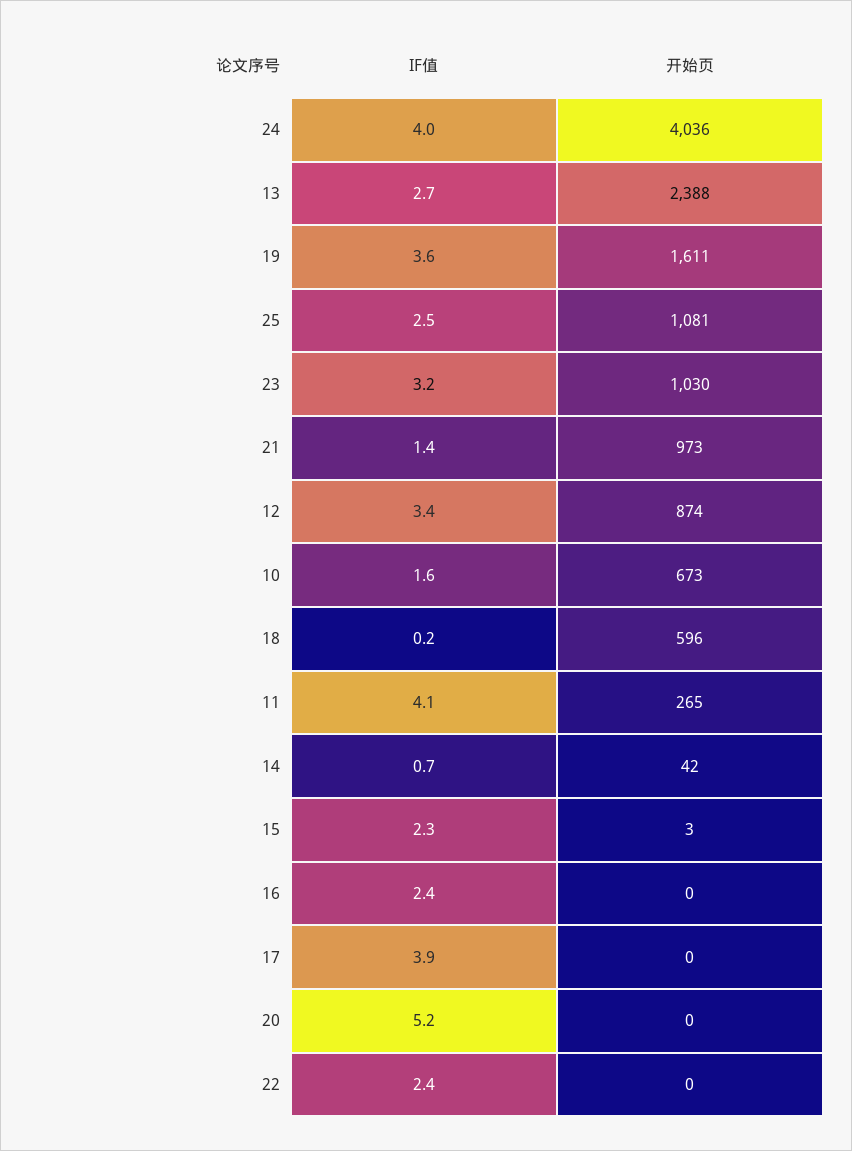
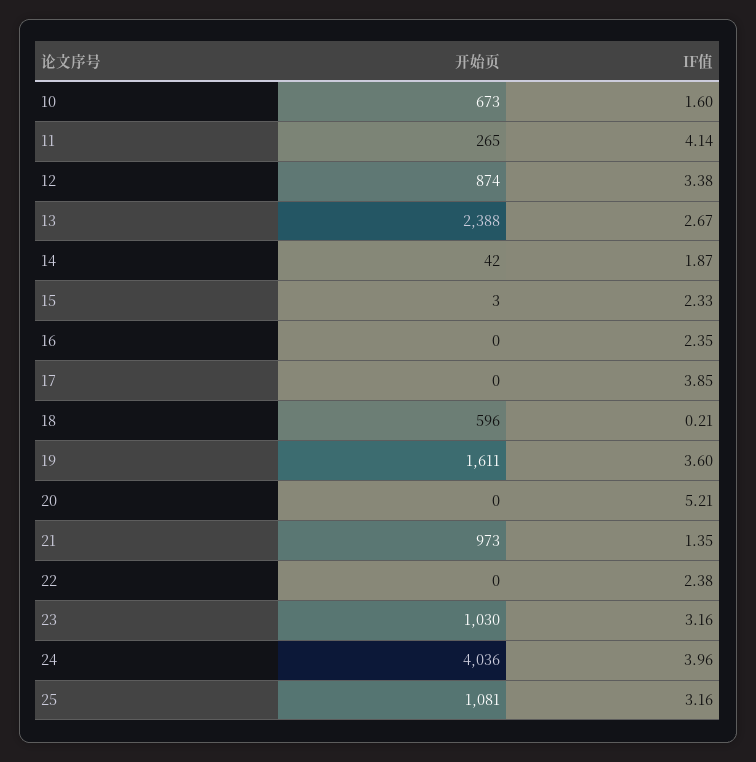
  {
    "IF值": {
      "24": 3.96,
      "13": 2.67,
      "19": 3.6,
-     "25": 2.5,
+     "25": 3.16,
      "23": 3.16,
      "21": 1.35,
      "12": 3.38,
      "10": 1.6,
      "18": 0.21,
      "11": 4.14,
-     "14": 0.7,
+     "14": 1.87,
      "15": 2.33,
      "16": 2.35,
      "17": 3.85,
      "20": 5.21,
      "22": 2.38
    },
    "开始页": {
      "24": 4036,
      "13": 2388,
      "19": 1611,
      "25": 1081,
      "23": 1030,
      "21": 973,
      "12": 874,
      "10": 673,
      "18": 596,
      "11": 265,
      "14": 42,
      "15": 3,
      "16": 0,
      "17": 0,
      "20": 0,
      "22": 0
    }
  }

